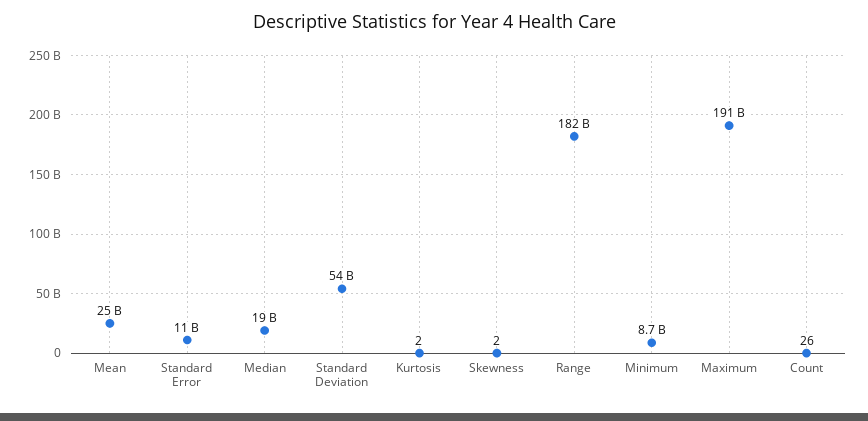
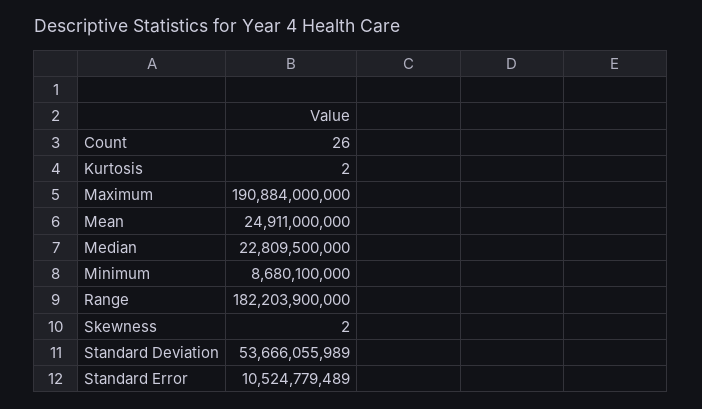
  {
    "Mean": 24911000000,
    "Standard Error": 10524779489,
-   "Median": 19000000000,
+   "Median": 22809500000,
    "Standard Deviation": 53666055989,
    "Kurtosis": 2,
    "Skewness": 2,
    "Range": 182203900000,
    "Minimum": 8680100000,
    "Maximum": 190884000000,
    "Count": 26
  }

